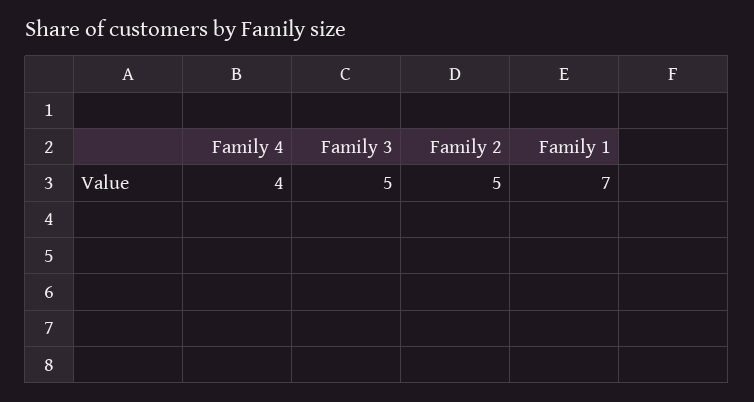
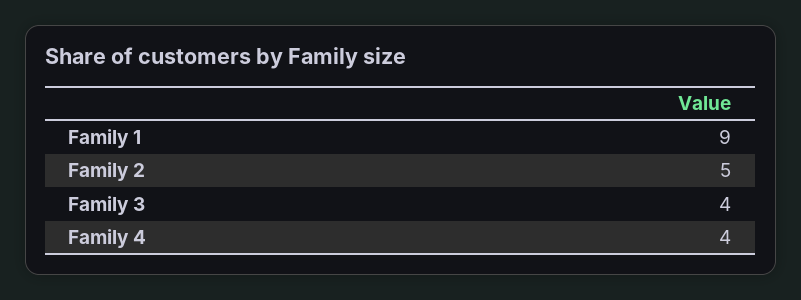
  {
    "Family 4": 4,
-   "Family 3": 5,
+   "Family 3": 4,
    "Family 2": 5,
-   "Family 1": 7
+   "Family 1": 9
  }

